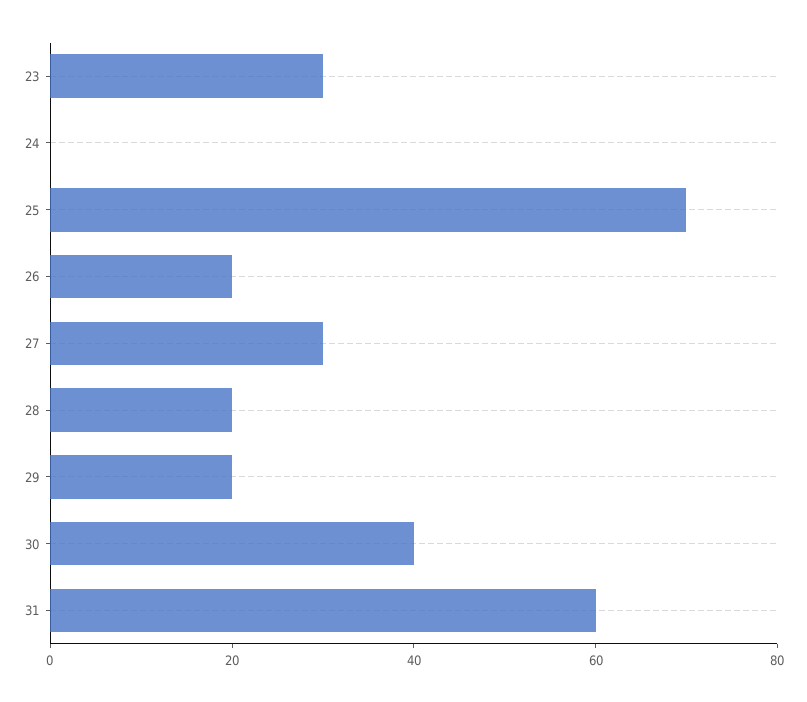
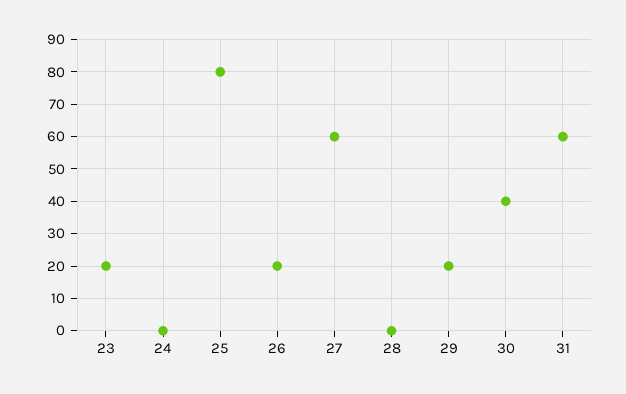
  {
-   "23": 30,
+   "23": 20,
    "24": 0,
-   "25": 70,
+   "25": 80,
    "26": 20,
-   "27": 30,
+   "27": 60,
-   "28": 20,
+   "28": 0,
    "29": 20,
    "30": 40,
    "31": 60
  }

